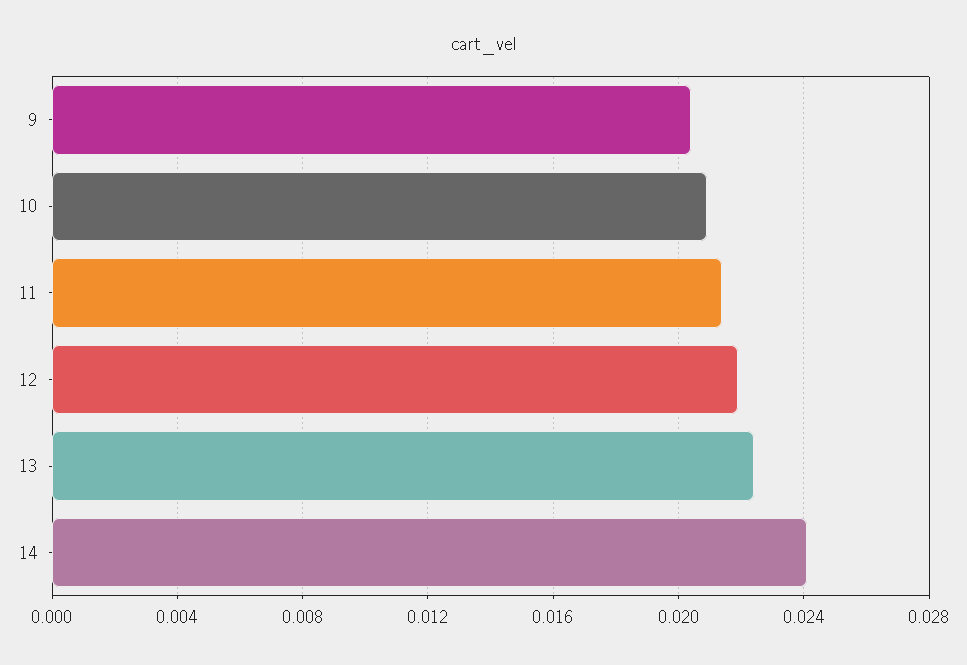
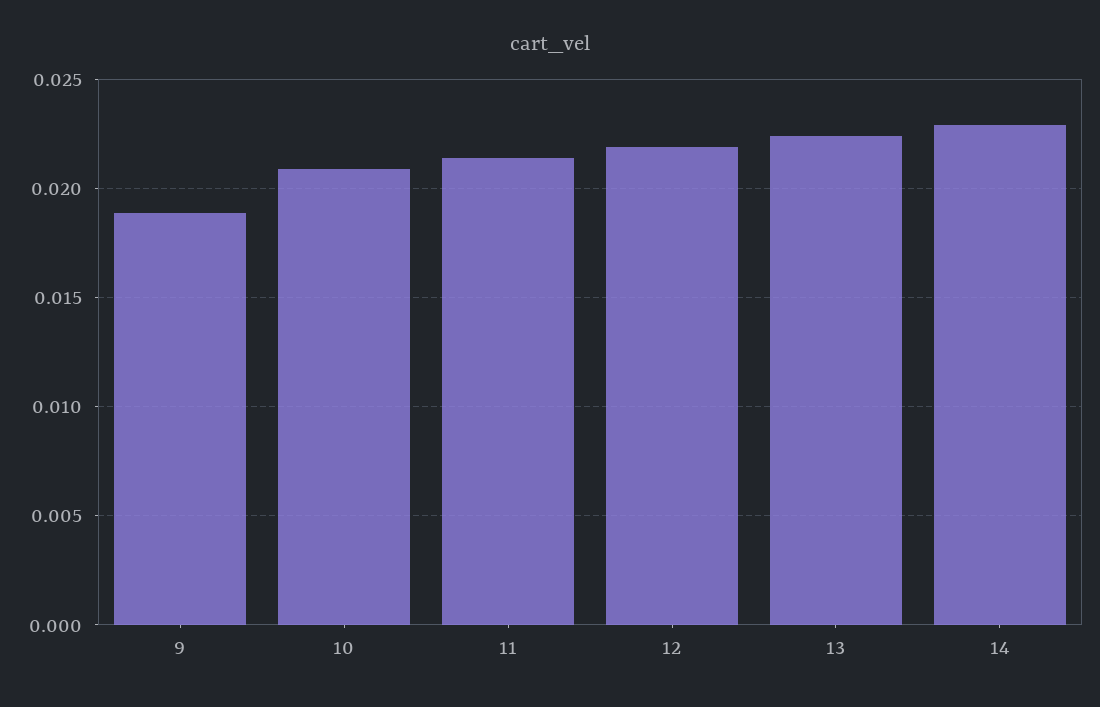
  {
-   "9": 0.0205,
+   "9": 0.019,
    "10": 0.021,
    "11": 0.0215,
    "12": 0.022,
    "13": 0.0225,
-   "14": 0.024
+   "14": 0.023
  }

